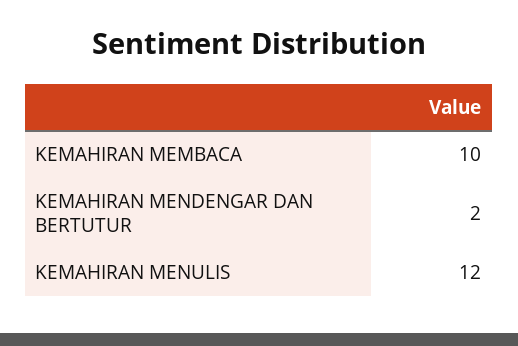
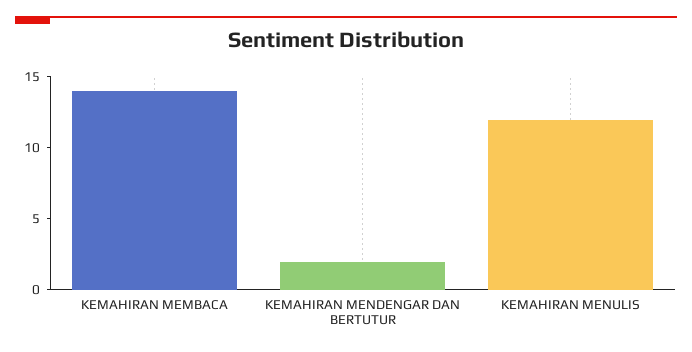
  {
-   "KEMAHIRAN MEMBACA": 10,
+   "KEMAHIRAN MEMBACA": 14,
    "KEMAHIRAN MENDENGAR DAN BERTUTUR": 2,
    "KEMAHIRAN MENULIS": 12
  }

